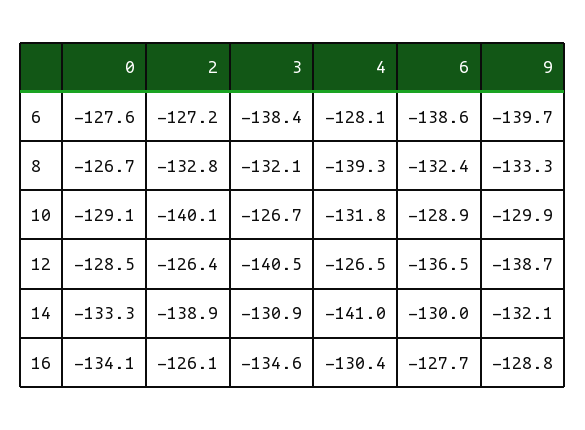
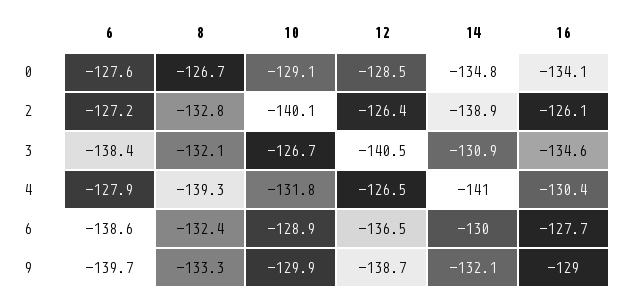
  {
    "0": {
      "6": -127.6,
      "8": -126.7,
      "10": -129.1,
      "12": -128.5,
-     "14": -133.3,
+     "14": -134.8,
      "16": -134.1
    },
    "2": {
      "6": -127.2,
      "8": -132.8,
      "10": -140.1,
      "12": -126.4,
      "14": -138.9,
      "16": -126.1
    },
    "3": {
      "6": -138.4,
      "8": -132.1,
      "10": -126.7,
      "12": -140.5,
      "14": -130.9,
      "16": -134.6
    },
    "4": {
-     "6": -128.1,
+     "6": -127.9,
      "8": -139.3,
      "10": -131.8,
      "12": -126.5,
      "14": -141,
      "16": -130.4
    },
    "6": {
      "6": -138.6,
      "8": -132.4,
      "10": -128.9,
      "12": -136.5,
      "14": -130,
      "16": -127.7
    },
    "9": {
      "6": -139.7,
      "8": -133.3,
      "10": -129.9,
      "12": -138.7,
      "14": -132.1,
-     "16": -128.8
+     "16": -129
    }
  }

